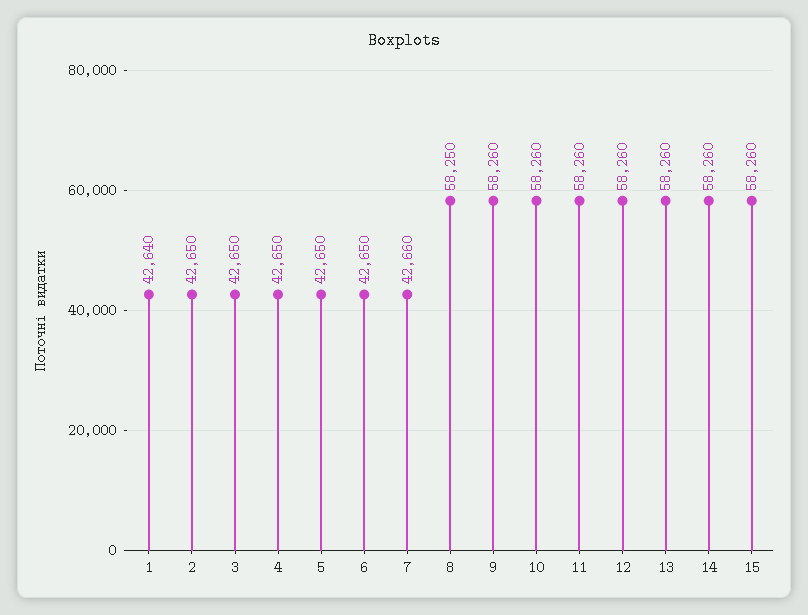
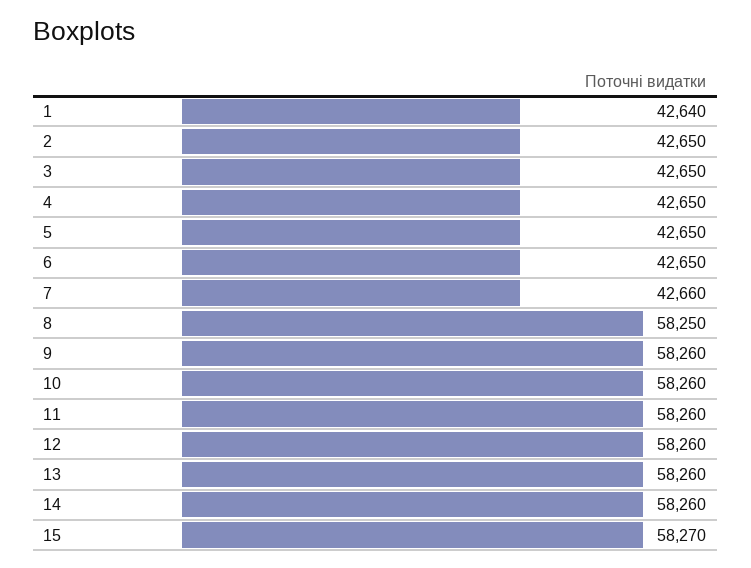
  {
    "1": 42640,
    "2": 42650,
    "3": 42650,
    "4": 42650,
    "5": 42650,
    "6": 42650,
    "7": 42660,
    "8": 58250,
    "9": 58260,
    "10": 58260,
    "11": 58260,
    "12": 58260,
    "13": 58260,
    "14": 58260,
-   "15": 58260
+   "15": 58270
  }

